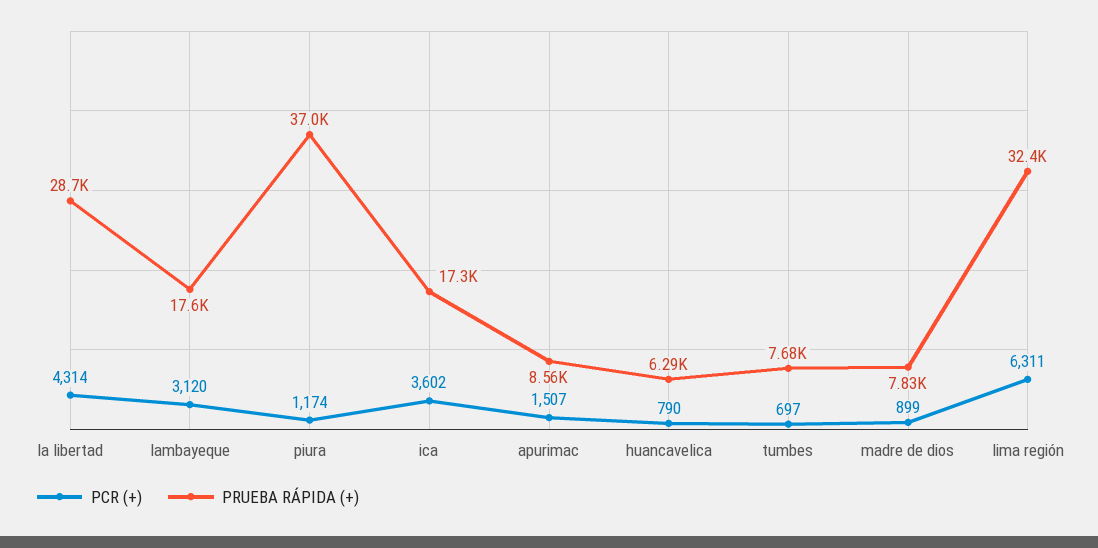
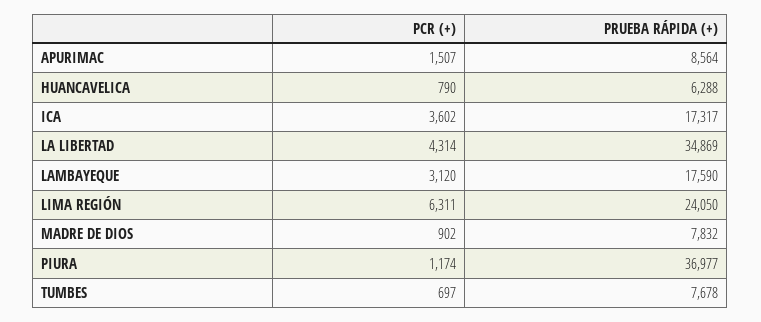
  {
    "PCR (+)": {
      "la libertad": 4314,
      "lambayeque": 3120,
      "piura": 1174,
      "ica": 3602,
      "apurimac": 1507,
      "huancavelica": 790,
      "tumbes": 697,
-     "madre de dios": 899,
+     "madre de dios": 902,
      "lima región": 6311
    },
    "PRUEBA RÁPIDA (+)": {
-     "la libertad": 28700,
+     "la libertad": 34869,
      "lambayeque": 17590,
      "piura": 36977,
      "ica": 17317,
      "apurimac": 8564,
      "huancavelica": 6288,
      "tumbes": 7678,
      "madre de dios": 7832,
-     "lima región": 32400
+     "lima región": 24050
    }
  }

